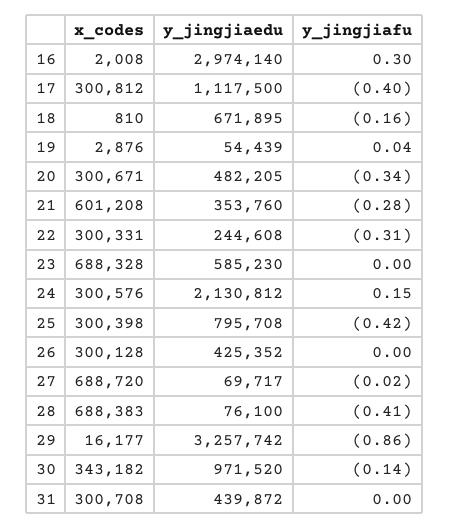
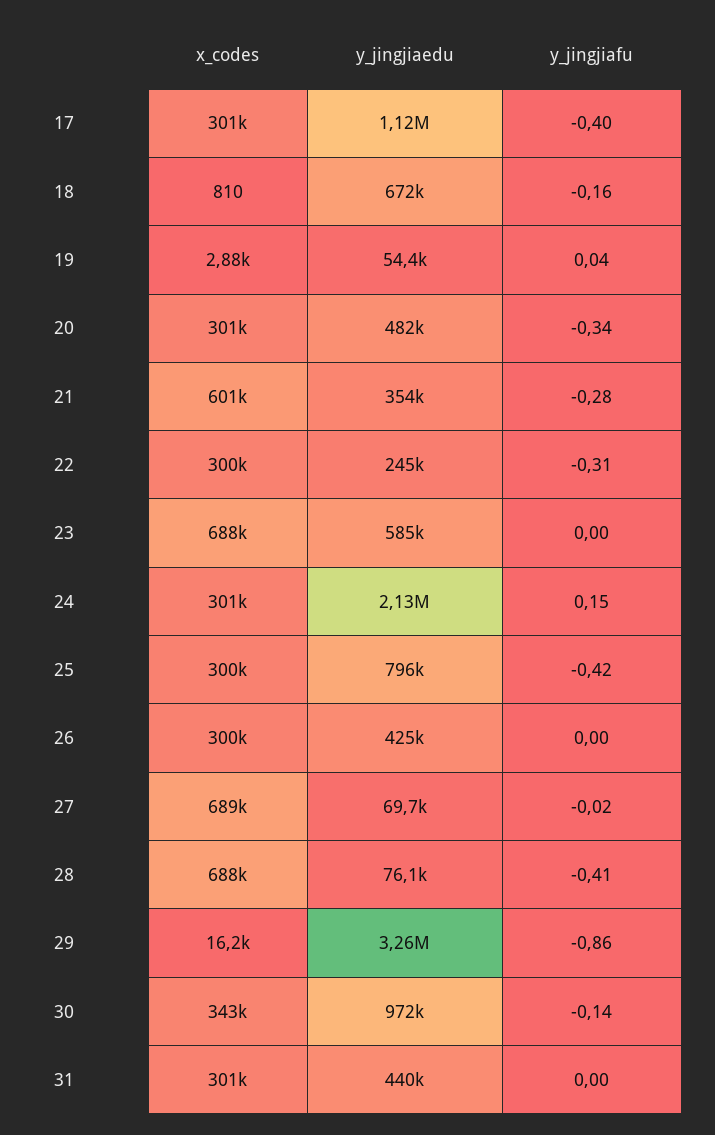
  {
    "x_codes": {
-     "16": 2008,
      "17": 300812,
      "18": 810,
      "19": 2876,
      "20": 300671,
      "21": 601208,
      "22": 300331,
      "23": 688328,
      "24": 300576,
      "25": 300398,
      "26": 300128,
      "27": 688720,
      "28": 688383,
      "29": 16177,
      "30": 343182,
      "31": 300708
    },
    "y_jingjiaedu": {
-     "16": 2974140,
      "17": 1117500,
      "18": 671895,
      "19": 54439,
      "20": 482205,
      "21": 353760,
      "22": 244608,
      "23": 585230,
      "24": 2130812,
      "25": 795708,
      "26": 425352,
      "27": 69717,
      "28": 76100,
      "29": 3257742,
      "30": 971520,
      "31": 439872
    },
    "y_jingjiafu": {
-     "16": 0.3,
      "17": -0.4,
      "18": -0.16,
      "19": 0.04,
      "20": -0.34,
      "21": -0.28,
      "22": -0.31,
      "23": 0,
      "24": 0.15,
      "25": -0.42,
      "26": 0,
      "27": -0.02,
      "28": -0.41,
      "29": -0.86,
      "30": -0.14,
      "31": 0
    }
  }

